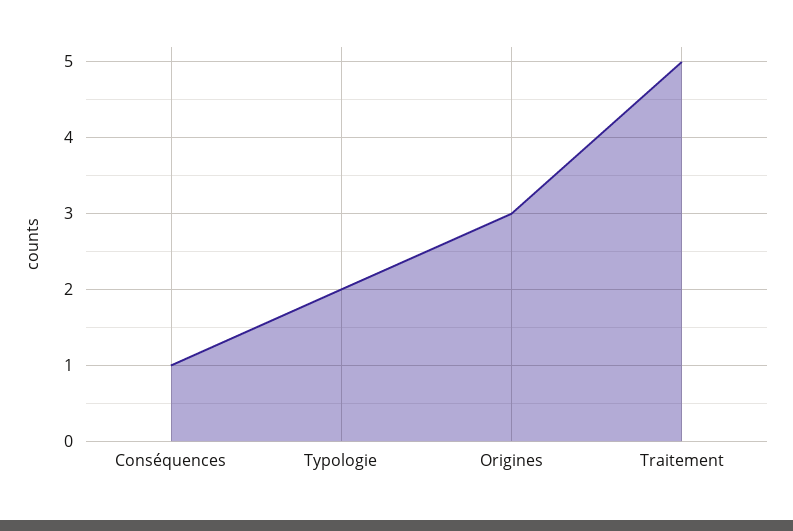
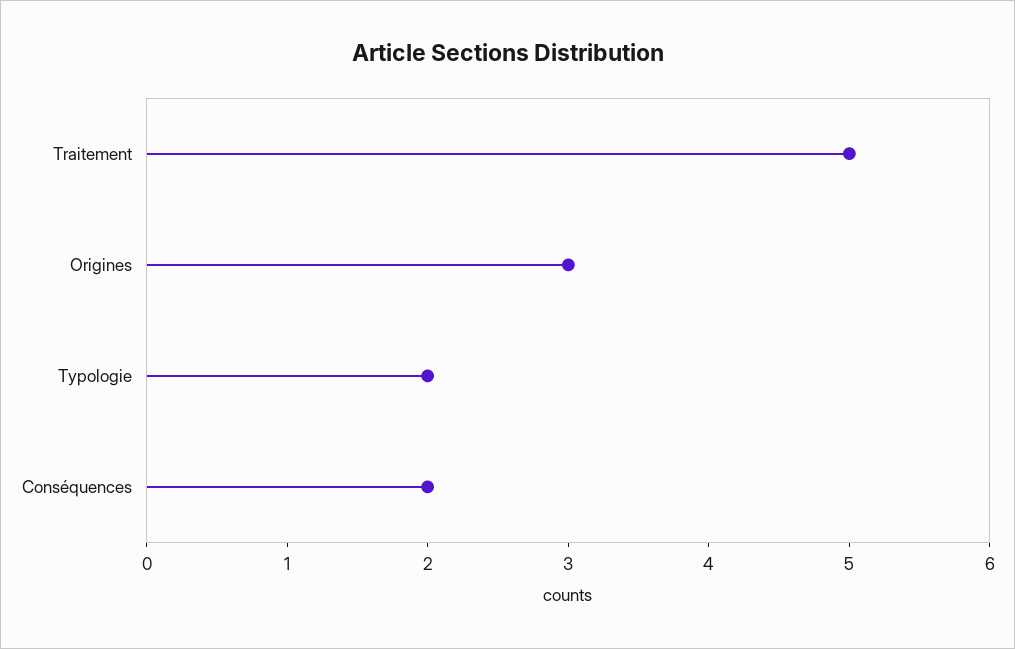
  {
-   "Conséquences": 1,
+   "Conséquences": 2,
    "Typologie": 2,
    "Origines": 3,
    "Traitement": 5
  }

